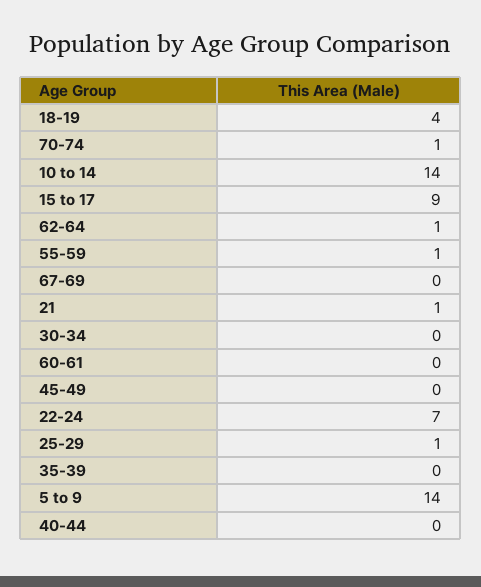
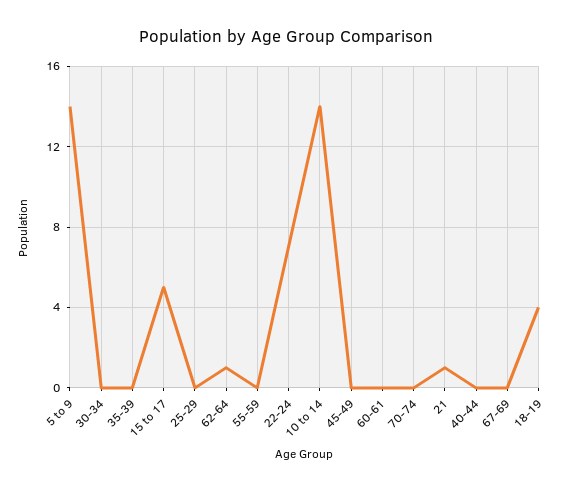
  {
    "18-19": 4,
-   "70-74": 1,
+   "70-74": 0,
    "10 to 14": 14,
-   "15 to 17": 9,
+   "15 to 17": 5,
    "62-64": 1,
-   "55-59": 1,
+   "55-59": 0,
    "67-69": 0,
    "21": 1,
    "30-34": 0,
    "60-61": 0,
    "45-49": 0,
    "22-24": 7,
-   "25-29": 1,
+   "25-29": 0,
    "35-39": 0,
    "5 to 9": 14,
    "40-44": 0
  }

